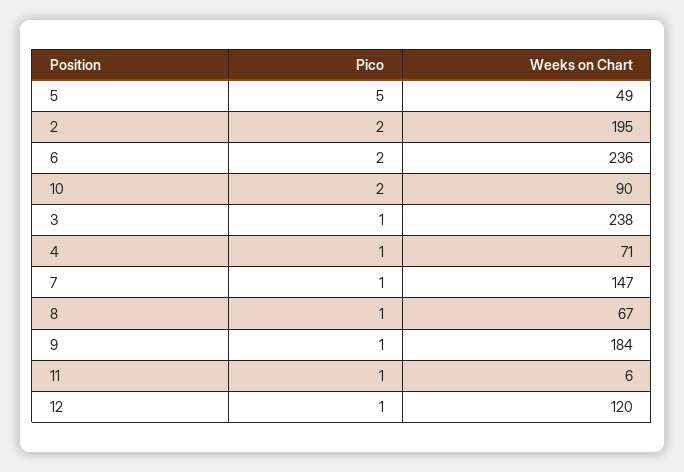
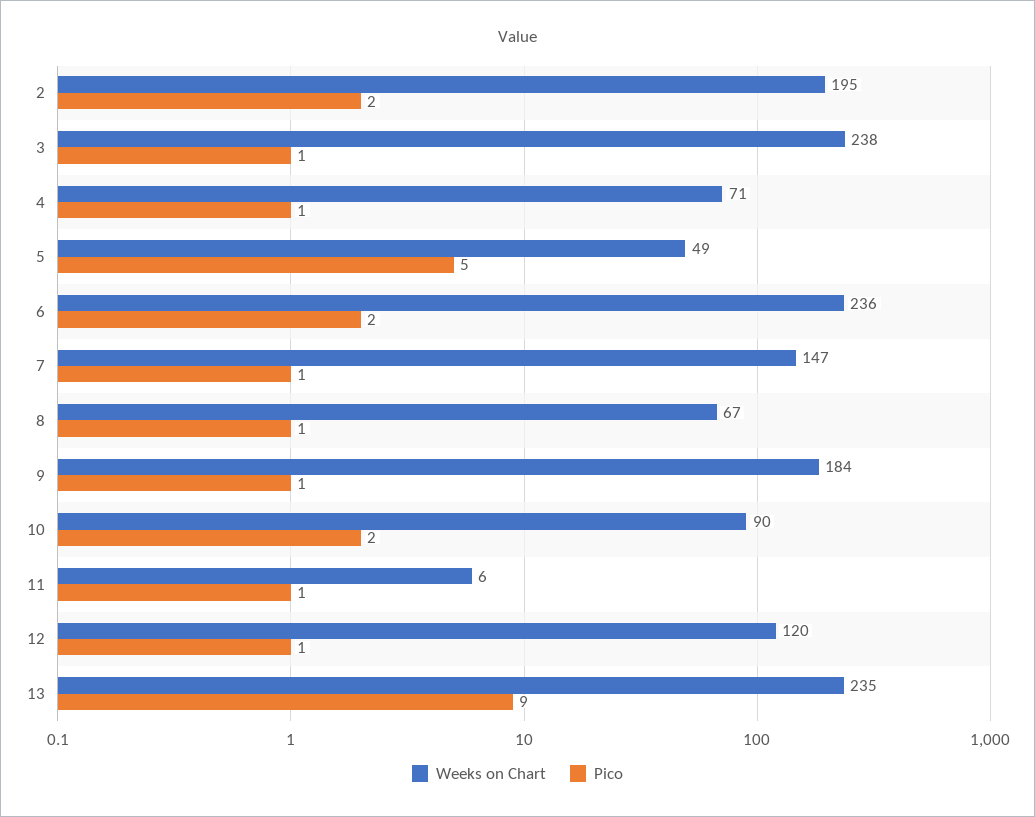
  {
    "Pico": {
      "5": 5,
      "2": 2,
      "6": 2,
      "10": 2,
      "3": 1,
      "4": 1,
      "7": 1,
      "8": 1,
      "9": 1,
      "11": 1,
-     "12": 1
+     "12": 1,
+     "13": 9
    },
    "Weeks on Chart": {
      "5": 49,
      "2": 195,
      "6": 236,
      "10": 90,
      "3": 238,
      "4": 71,
      "7": 147,
      "8": 67,
      "9": 184,
      "11": 6,
-     "12": 120
+     "12": 120,
+     "13": 235
    }
  }

